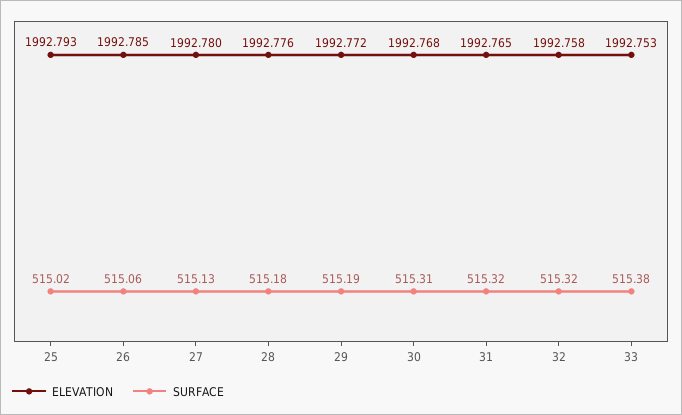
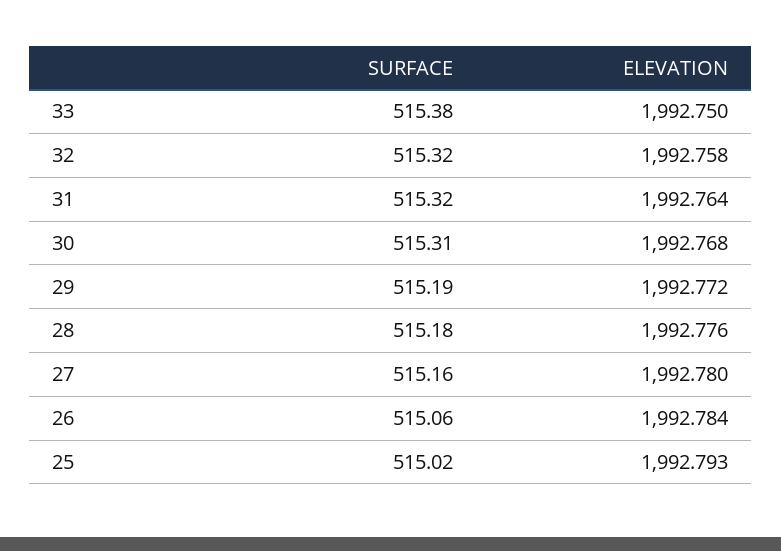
  {
    "ELEVATION": {
      "25": 1992.793,
-     "26": 1992.785,
+     "26": 1992.784,
      "27": 1992.78,
      "28": 1992.776,
      "29": 1992.772,
      "30": 1992.768,
-     "31": 1992.765,
+     "31": 1992.764,
      "32": 1992.758,
-     "33": 1992.753
+     "33": 1992.75
    },
    "SURFACE": {
      "25": 515.02,
      "26": 515.06,
-     "27": 515.13,
+     "27": 515.16,
      "28": 515.18,
      "29": 515.19,
      "30": 515.31,
      "31": 515.32,
      "32": 515.32,
      "33": 515.38
    }
  }

